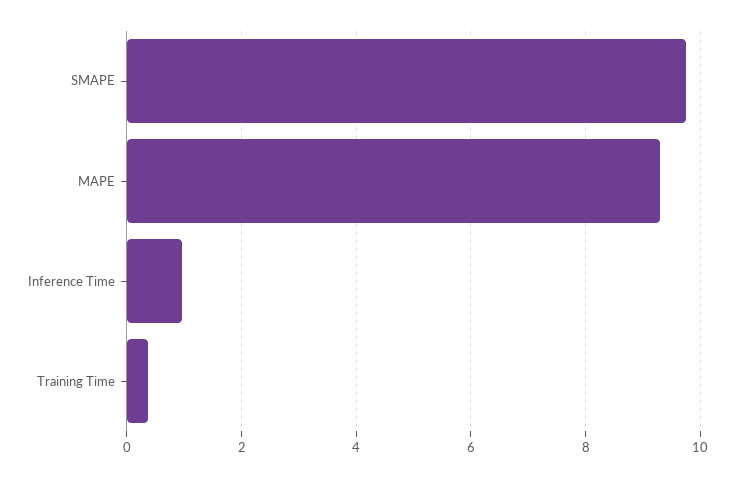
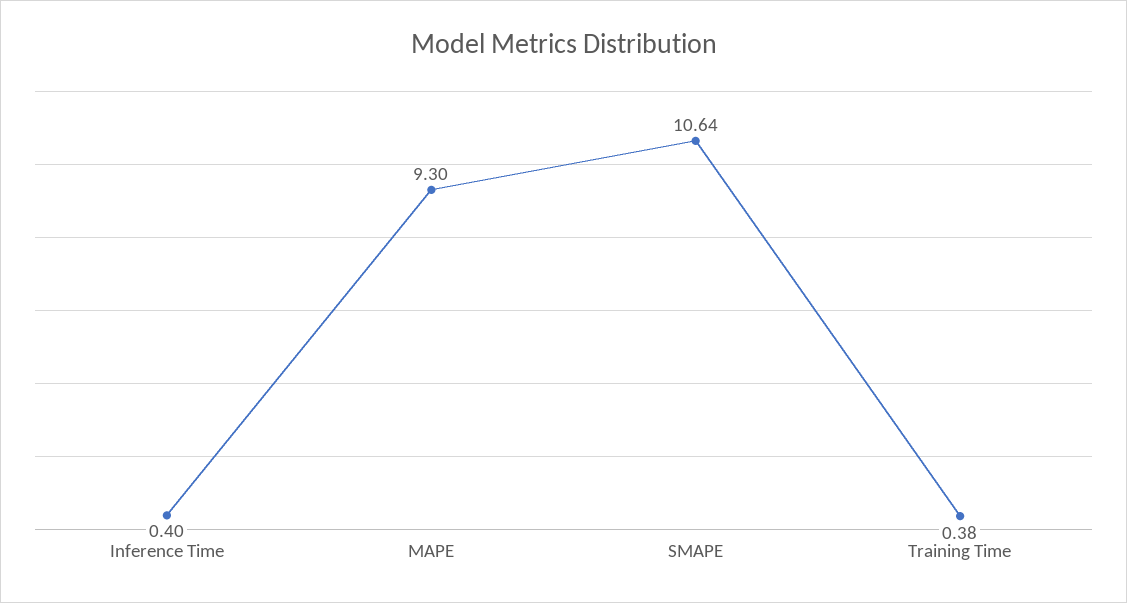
  {
-   "SMAPE": 9.8,
+   "SMAPE": 10.64,
    "MAPE": 9.3,
-   "Inference Time": 1,
+   "Inference Time": 0.4,
    "Training Time": 0.38
  }

